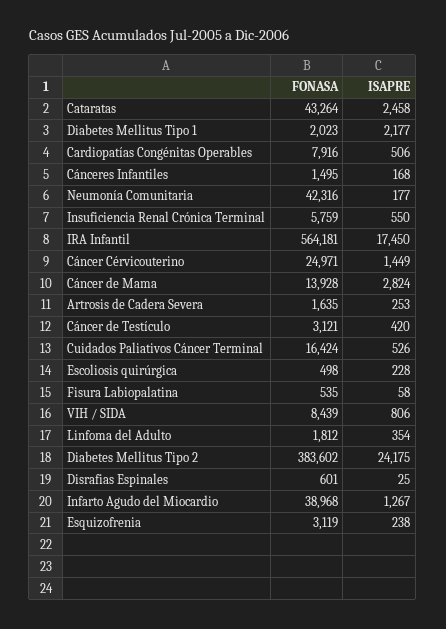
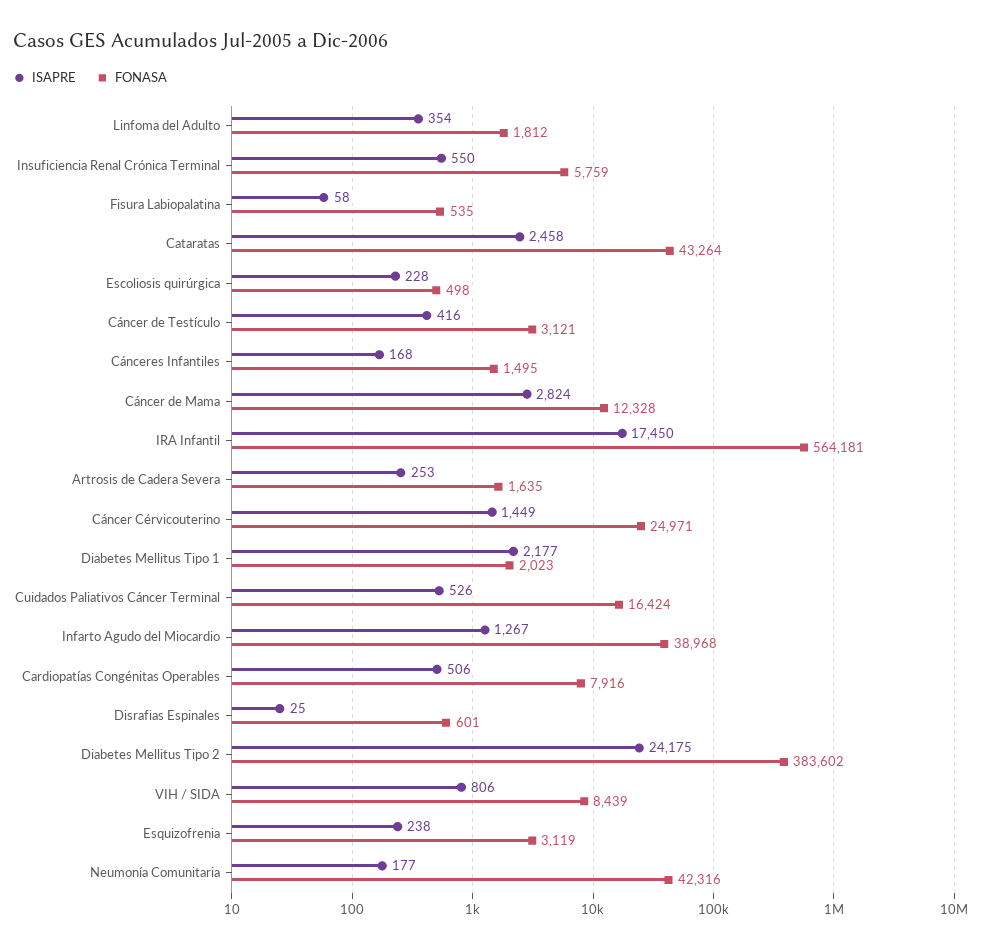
  {
    "FONASA": {
      "Cataratas": 43264,
      "Diabetes Mellitus Tipo 1": 2023,
      "Cardiopatías Congénitas Operables": 7916,
      "Cánceres Infantiles": 1495,
      "Neumonía Comunitaria": 42316,
      "Insuficiencia Renal Crónica Terminal": 5759,
      "IRA Infantil": 564181,
      "Cáncer Cérvicouterino": 24971,
-     "Cáncer de Mama": 13928,
+     "Cáncer de Mama": 12328,
      "Artrosis de Cadera Severa": 1635,
      "Cáncer de Testículo": 3121,
      "Cuidados Paliativos Cáncer Terminal": 16424,
      "Escoliosis quirúrgica": 498,
      "Fisura Labiopalatina": 535,
      "VIH / SIDA": 8439,
      "Linfoma del Adulto": 1812,
      "Diabetes Mellitus Tipo 2": 383602,
      "Disrafias Espinales": 601,
      "Infarto Agudo del Miocardio": 38968,
      "Esquizofrenia": 3119
    },
    "ISAPRE": {
      "Cataratas": 2458,
      "Diabetes Mellitus Tipo 1": 2177,
      "Cardiopatías Congénitas Operables": 506,
      "Cánceres Infantiles": 168,
      "Neumonía Comunitaria": 177,
      "Insuficiencia Renal Crónica Terminal": 550,
      "IRA Infantil": 17450,
      "Cáncer Cérvicouterino": 1449,
      "Cáncer de Mama": 2824,
      "Artrosis de Cadera Severa": 253,
-     "Cáncer de Testículo": 420,
+     "Cáncer de Testículo": 416,
      "Cuidados Paliativos Cáncer Terminal": 526,
      "Escoliosis quirúrgica": 228,
      "Fisura Labiopalatina": 58,
      "VIH / SIDA": 806,
      "Linfoma del Adulto": 354,
      "Diabetes Mellitus Tipo 2": 24175,
      "Disrafias Espinales": 25,
      "Infarto Agudo del Miocardio": 1267,
      "Esquizofrenia": 238
    }
  }

